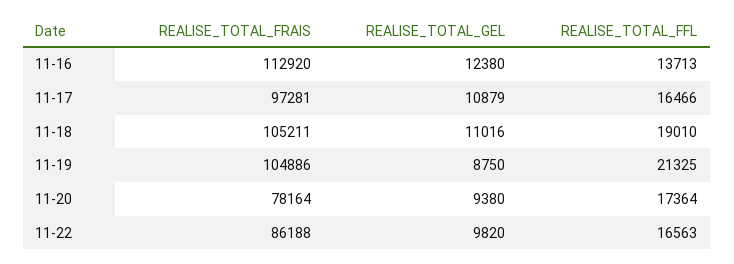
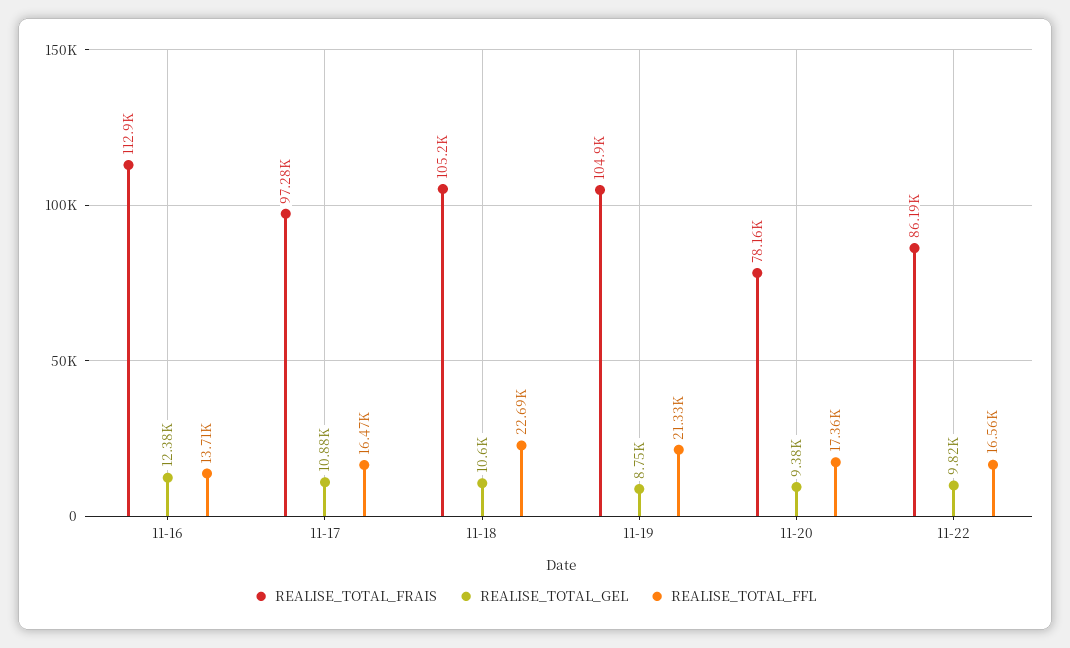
  {
    "REALISE_TOTAL_FRAIS": {
      "11-16": 112920,
      "11-17": 97281,
      "11-18": 105211,
      "11-19": 104886,
      "11-20": 78164,
      "11-22": 86188
    },
    "REALISE_TOTAL_GEL": {
      "11-16": 12380,
      "11-17": 10879,
-     "11-18": 11016,
+     "11-18": 10600,
      "11-19": 8750,
      "11-20": 9380,
      "11-22": 9820
    },
    "REALISE_TOTAL_FFL": {
      "11-16": 13713,
      "11-17": 16466,
-     "11-18": 19010,
+     "11-18": 22690,
      "11-19": 21325,
      "11-20": 17364,
      "11-22": 16563
    }
  }

